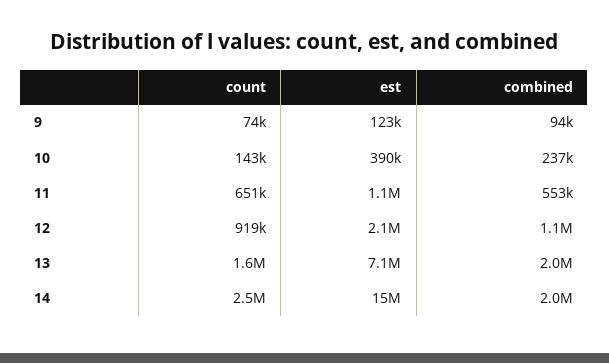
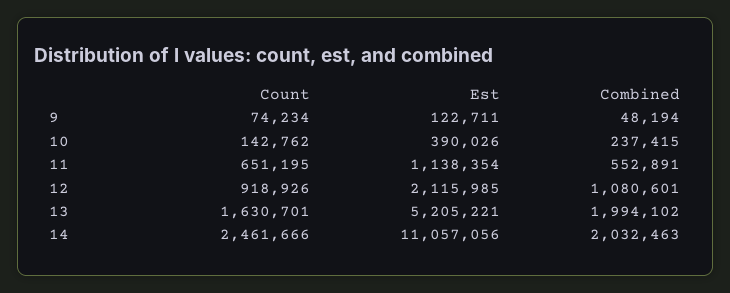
  {
    "count": {
      "9": 74234,
      "10": 142762,
      "11": 651195,
      "12": 918926,
      "13": 1630701,
      "14": 2461666
    },
    "est": {
      "9": 122711,
      "10": 390026,
      "11": 1138354,
      "12": 2115985,
-     "13": 7100000,
+     "13": 5205221,
-     "14": 15000000
+     "14": 11057056
    },
    "combined": {
-     "9": 94000,
+     "9": 48194,
      "10": 237415,
      "11": 552891,
      "12": 1080601,
      "13": 1994102,
      "14": 2032463
    }
  }

